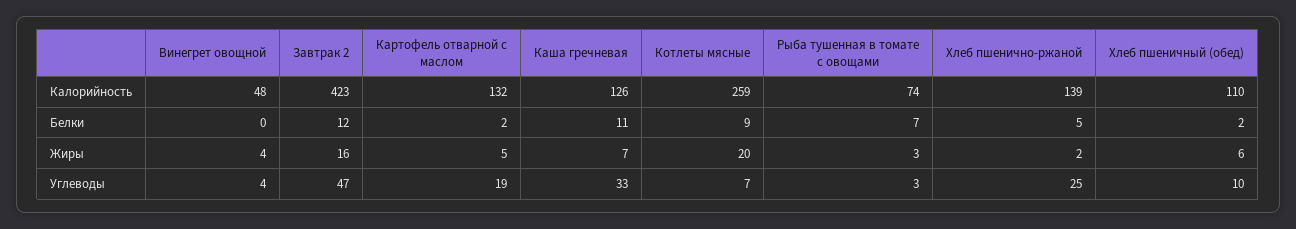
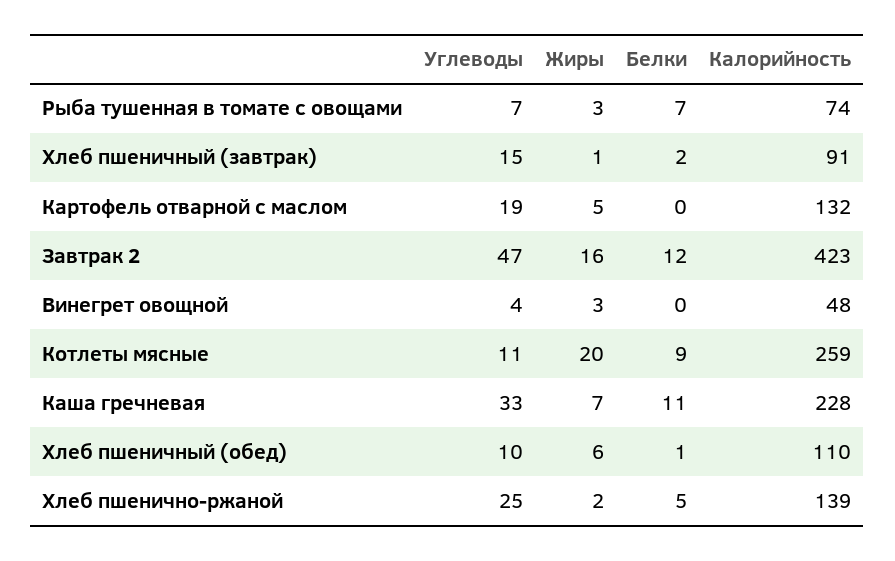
  {
    "Винегрет овощной": {
      "Калорийность": 48,
      "Белки": 0,
-     "Жиры": 4,
+     "Жиры": 3,
      "Углеводы": 4
    },
    "Завтрак 2": {
      "Калорийность": 423,
      "Белки": 12,
      "Жиры": 16,
      "Углеводы": 47
    },
    "Картофель отварной с маслом": {
      "Калорийность": 132,
-     "Белки": 2,
+     "Белки": 0,
      "Жиры": 5,
      "Углеводы": 19
    },
    "Каша гречневая": {
-     "Калорийность": 126,
+     "Калорийность": 228,
      "Белки": 11,
      "Жиры": 7,
      "Углеводы": 33
    },
    "Котлеты мясные": {
      "Калорийность": 259,
      "Белки": 9,
      "Жиры": 20,
-     "Углеводы": 7
+     "Углеводы": 11
    },
    "Рыба тушенная в томате с овощами": {
      "Калорийность": 74,
      "Белки": 7,
      "Жиры": 3,
-     "Углеводы": 3
+     "Углеводы": 7
    },
    "Хлеб пшенично-ржаной": {
      "Калорийность": 139,
      "Белки": 5,
      "Жиры": 2,
      "Углеводы": 25
    },
    "Хлеб пшеничный (обед)": {
      "Калорийность": 110,
-     "Белки": 2,
+     "Белки": 1,
      "Жиры": 6,
      "Углеводы": 10
-   }
+   },
+   "Хлеб пшеничный (завтрак)": {
+     "Углеводы": 15,
+     "Жиры": 1,
+     "Белки": 2,
+     "Калорийность": 91
+   }
  }

